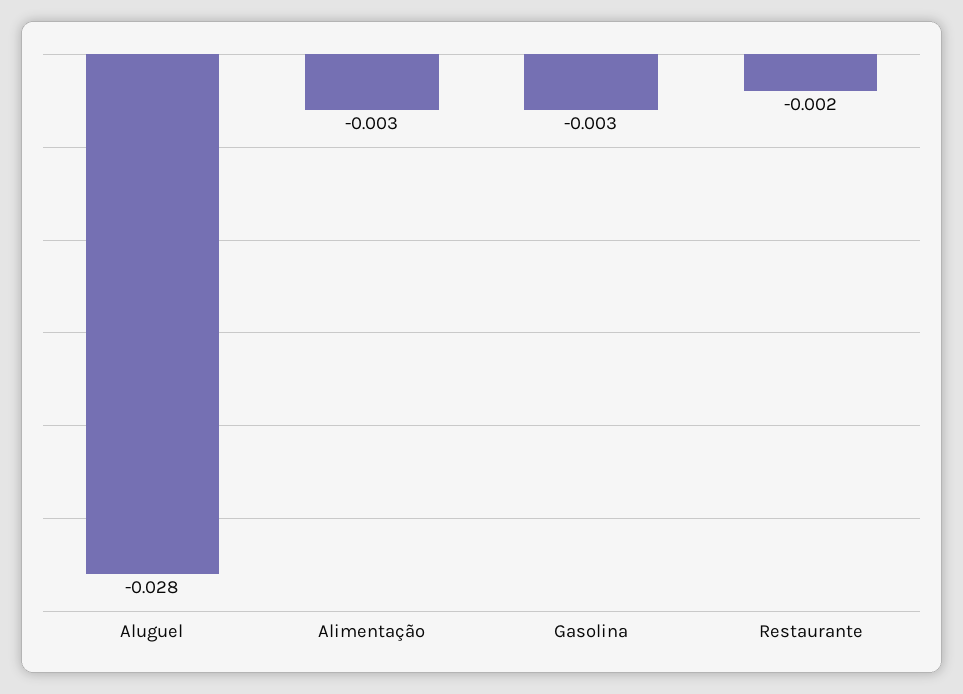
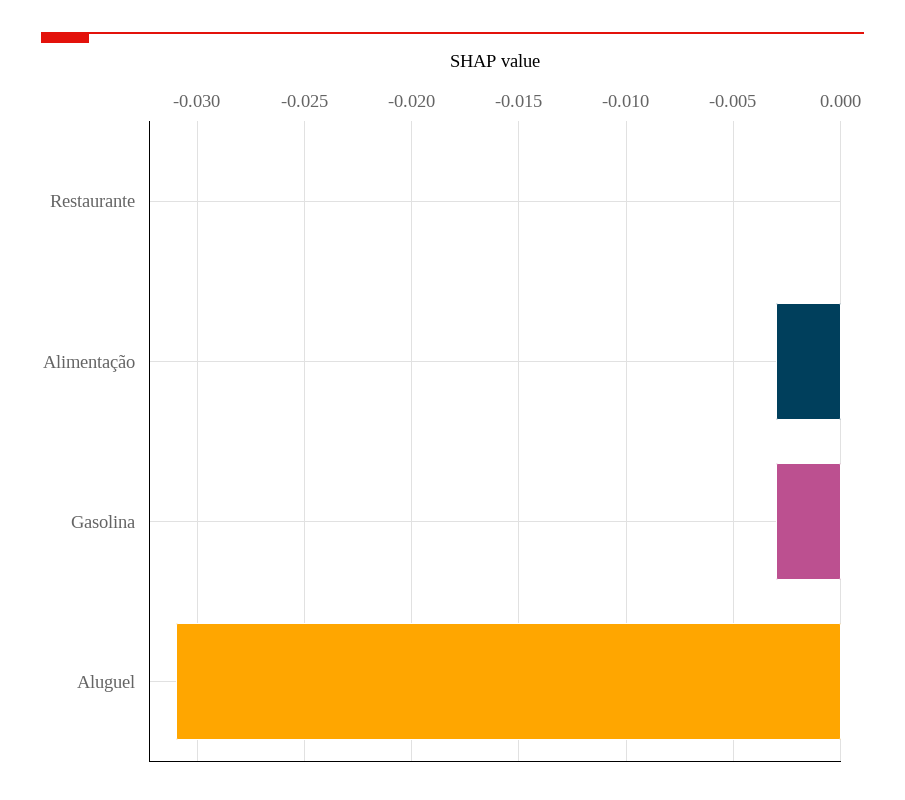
  {
-   "Aluguel": -0.028,
+   "Aluguel": -0.031,
    "Alimentação": -0.003,
    "Gasolina": -0.003,
-   "Restaurante": -0.002
+   "Restaurante": 0
  }

